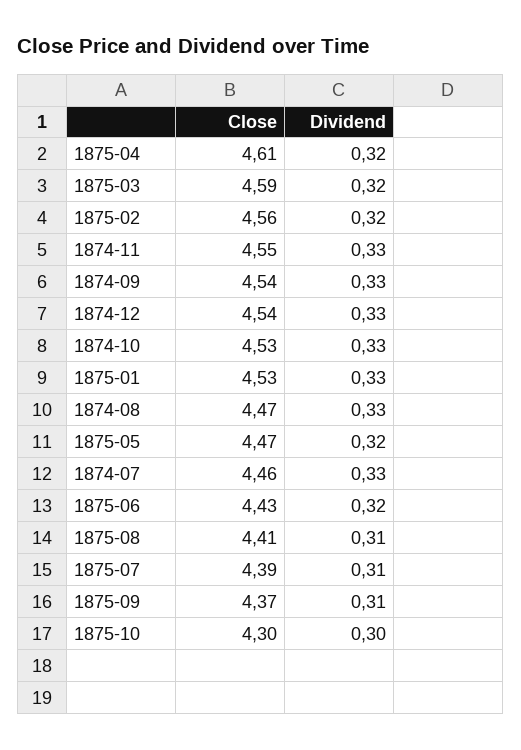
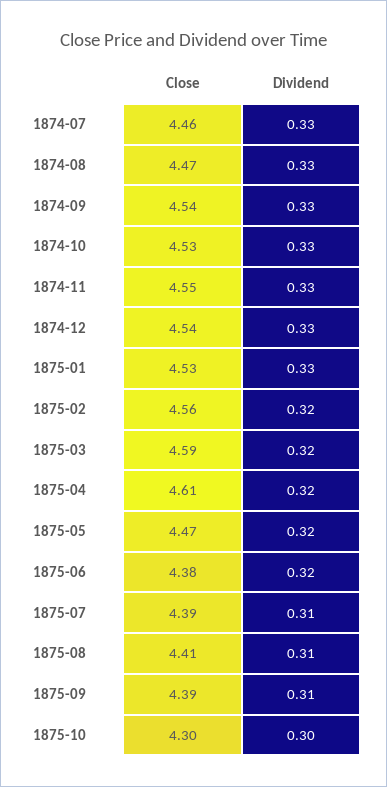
  {
    "Close": {
      "1875-04": 4.61,
      "1875-03": 4.59,
      "1875-02": 4.56,
      "1874-11": 4.55,
      "1874-09": 4.54,
      "1874-12": 4.54,
      "1874-10": 4.53,
      "1875-01": 4.53,
      "1874-08": 4.47,
      "1875-05": 4.47,
      "1874-07": 4.46,
-     "1875-06": 4.43,
+     "1875-06": 4.38,
      "1875-08": 4.41,
      "1875-07": 4.39,
-     "1875-09": 4.37,
+     "1875-09": 4.39,
      "1875-10": 4.3
    },
    "Dividend": {
      "1875-04": 0.32,
      "1875-03": 0.32,
      "1875-02": 0.32,
      "1874-11": 0.33,
      "1874-09": 0.33,
      "1874-12": 0.33,
      "1874-10": 0.33,
      "1875-01": 0.33,
      "1874-08": 0.33,
      "1875-05": 0.32,
      "1874-07": 0.33,
      "1875-06": 0.32,
      "1875-08": 0.31,
      "1875-07": 0.31,
      "1875-09": 0.31,
      "1875-10": 0.3
    }
  }

